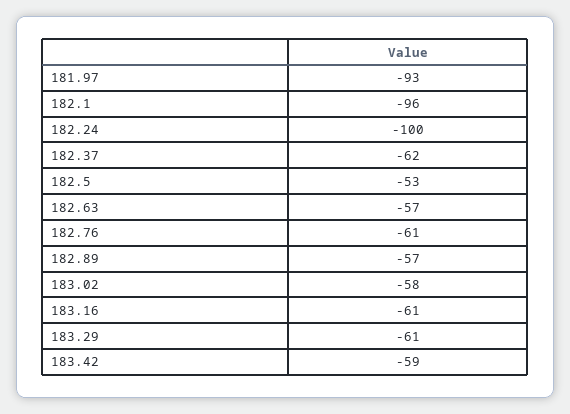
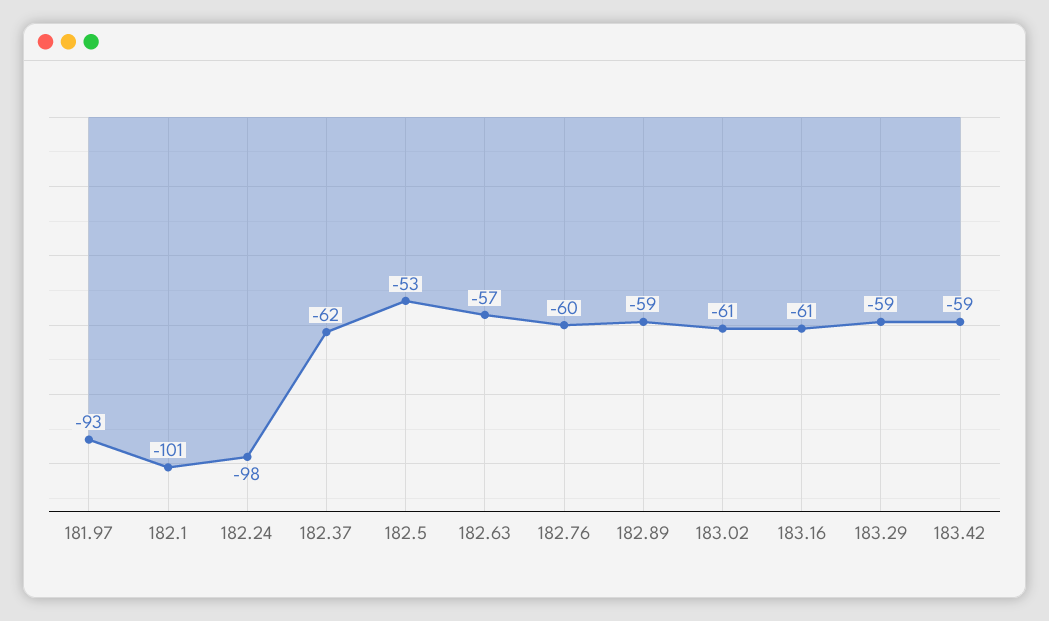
  {
    "181.97": -93,
-   "182.1": -96,
+   "182.1": -101,
-   "182.24": -100,
+   "182.24": -98,
    "182.37": -62,
    "182.5": -53,
    "182.63": -57,
-   "182.76": -61,
+   "182.76": -60,
-   "182.89": -57,
+   "182.89": -59,
-   "183.02": -58,
+   "183.02": -61,
    "183.16": -61,
-   "183.29": -61,
+   "183.29": -59,
    "183.42": -59
  }

